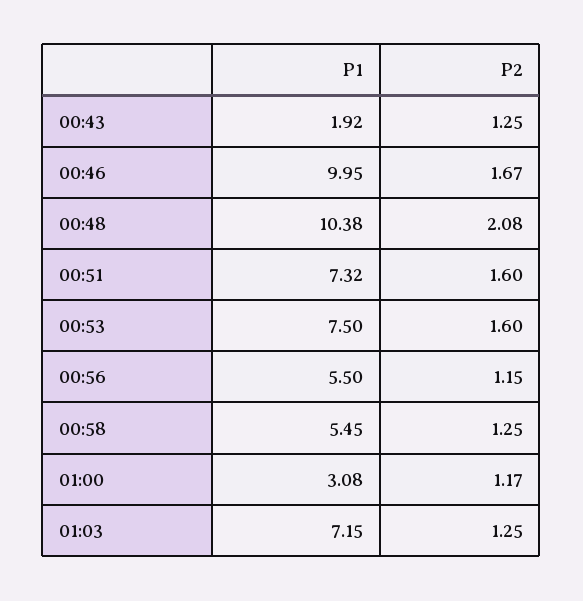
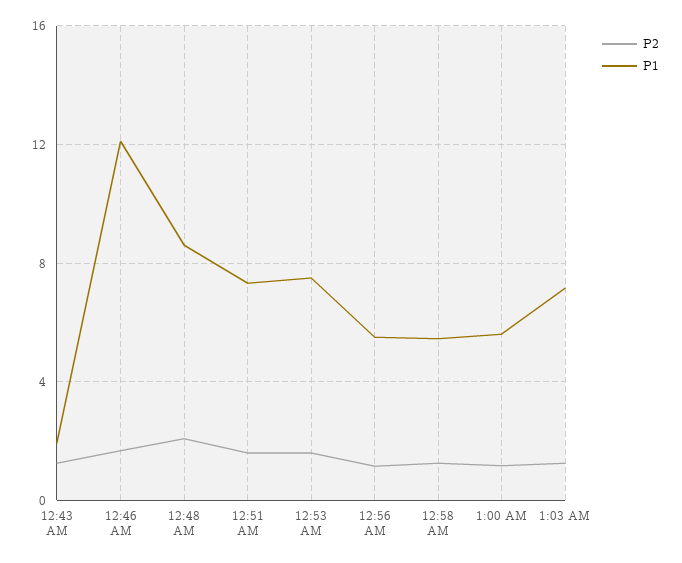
  {
    "P1": {
      "00:43": 1.92,
-     "00:46": 9.95,
+     "00:46": 12,
-     "00:48": 10.38,
+     "00:48": 8.5,
      "00:51": 7.32,
      "00:53": 7.5,
      "00:56": 5.5,
      "00:58": 5.45,
-     "01:00": 3.08,
+     "01:00": 5.5,
      "01:03": 7.15
    },
    "P2": {
      "00:43": 1.25,
      "00:46": 1.67,
      "00:48": 2.08,
      "00:51": 1.6,
      "00:53": 1.6,
      "00:56": 1.15,
      "00:58": 1.25,
      "01:00": 1.17,
      "01:03": 1.25
    }
  }

